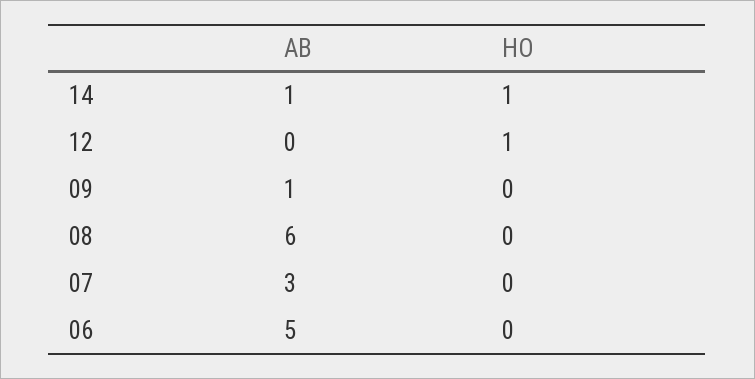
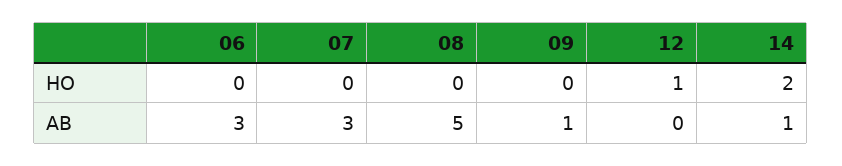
  {
    "AB": {
      "14": 1,
      "12": 0,
      "09": 1,
-     "08": 6,
+     "08": 5,
      "07": 3,
-     "06": 5
+     "06": 3
    },
    "HO": {
-     "14": 1,
+     "14": 2,
      "12": 1,
      "09": 0,
      "08": 0,
      "07": 0,
      "06": 0
    }
  }

